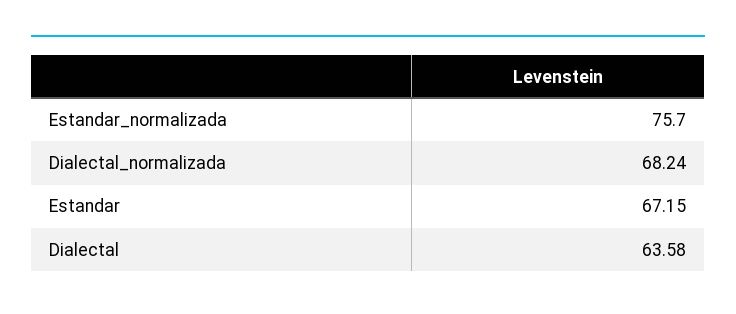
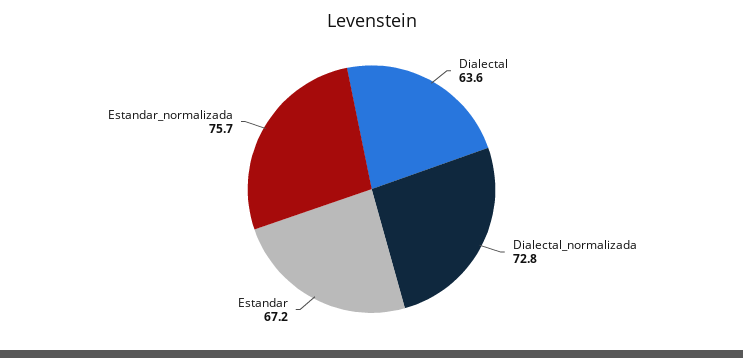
  {
    "Estandar_normalizada": 75.7,
-   "Dialectal_normalizada": 68.24,
+   "Dialectal_normalizada": 72.8,
    "Estandar": 67.15,
    "Dialectal": 63.58
  }

